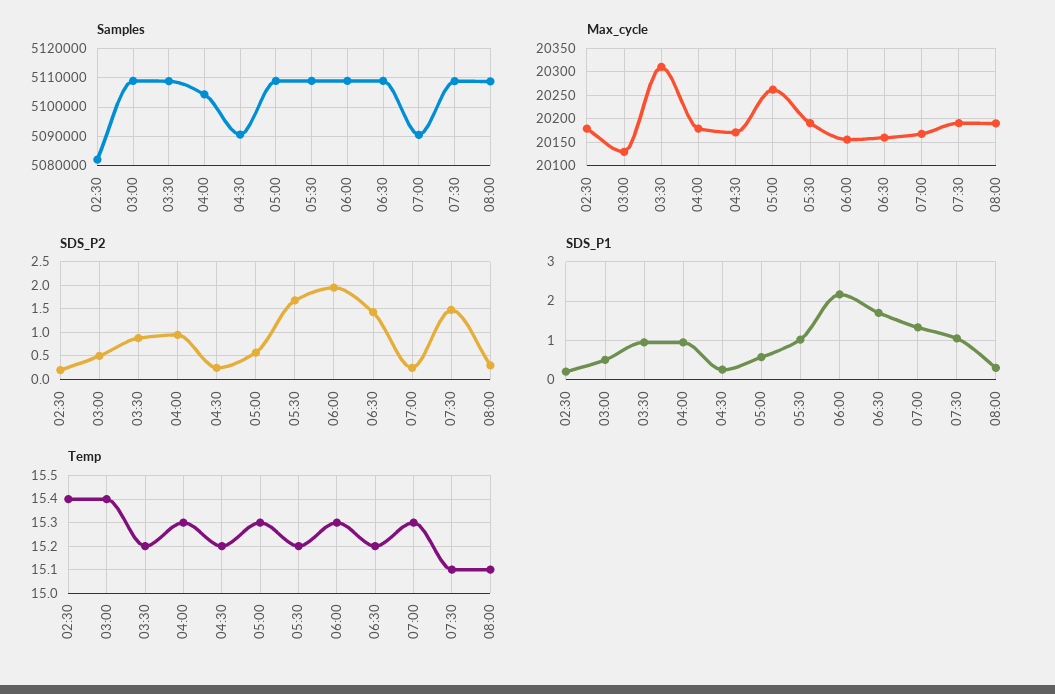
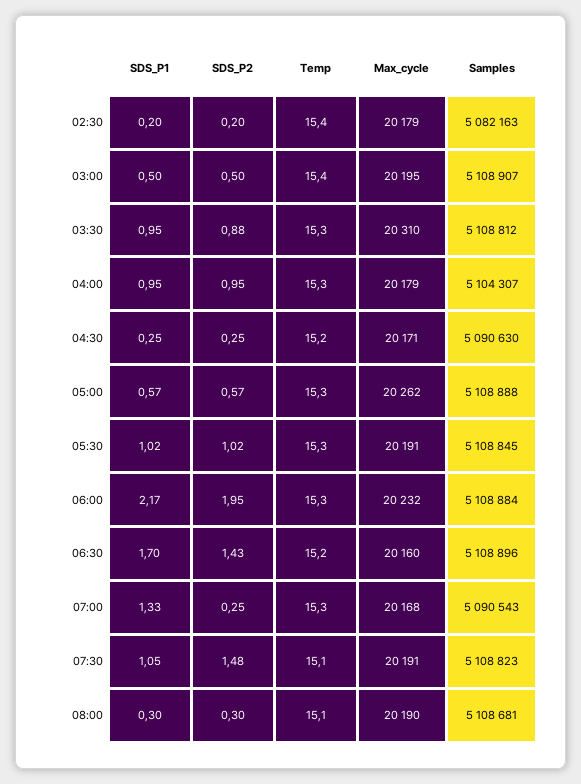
  {
    "Samples": {
      "02:30": 5082163,
      "03:00": 5108907,
      "03:30": 5108812,
      "04:00": 5104307,
      "04:30": 5090630,
      "05:00": 5108888,
      "05:30": 5108845,
      "06:00": 5108884,
      "06:30": 5108896,
      "07:00": 5090543,
      "07:30": 5108823,
      "08:00": 5108681
    },
    "Max_cycle": {
      "02:30": 20179,
-     "03:00": 20125,
+     "03:00": 20195,
      "03:30": 20310,
      "04:00": 20179,
      "04:30": 20171,
      "05:00": 20262,
      "05:30": 20191,
-     "06:00": 20150,
+     "06:00": 20232,
      "06:30": 20160,
      "07:00": 20168,
      "07:30": 20191,
      "08:00": 20190
    },
    "SDS_P2": {
      "02:30": 0.2,
      "03:00": 0.5,
      "03:30": 0.88,
      "04:00": 0.95,
      "04:30": 0.25,
      "05:00": 0.57,
-     "05:30": 1.75,
+     "05:30": 1.02,
      "06:00": 1.95,
      "06:30": 1.43,
      "07:00": 0.25,
      "07:30": 1.48,
      "08:00": 0.3
    },
    "SDS_P1": {
      "02:30": 0.2,
      "03:00": 0.5,
      "03:30": 0.95,
      "04:00": 0.95,
      "04:30": 0.25,
      "05:00": 0.57,
      "05:30": 1.02,
      "06:00": 2.17,
      "06:30": 1.7,
      "07:00": 1.33,
      "07:30": 1.05,
      "08:00": 0.3
    },
    "Temp": {
      "02:30": 15.4,
      "03:00": 15.4,
-     "03:30": 15.2,
+     "03:30": 15.3,
      "04:00": 15.3,
      "04:30": 15.2,
      "05:00": 15.3,
-     "05:30": 15.2,
+     "05:30": 15.3,
      "06:00": 15.3,
      "06:30": 15.2,
      "07:00": 15.3,
      "07:30": 15.1,
      "08:00": 15.1
    }
  }

